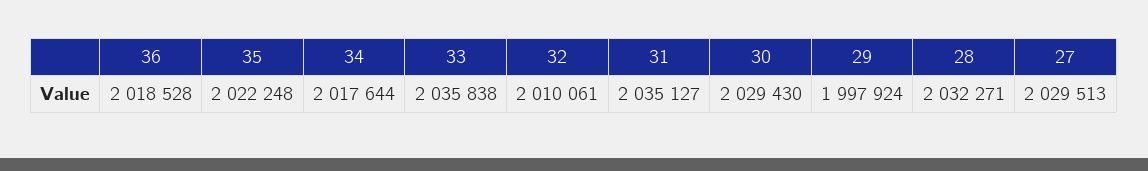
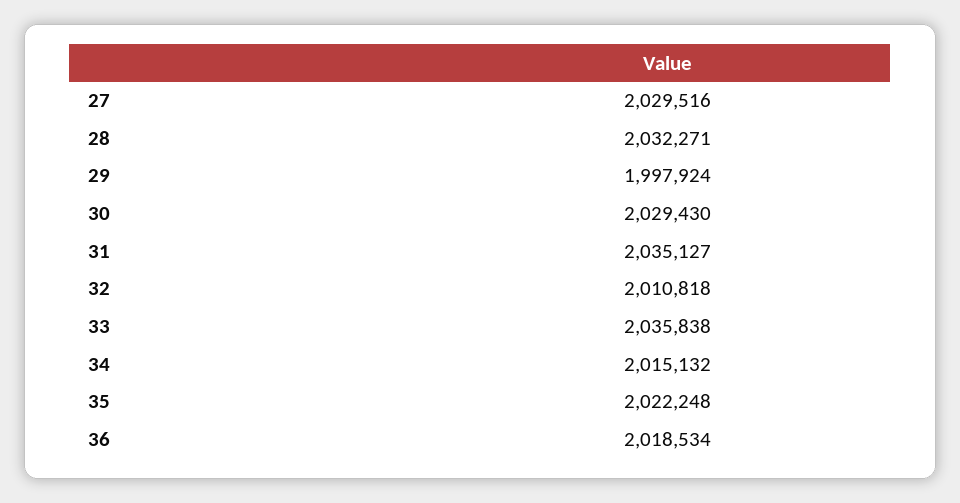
  {
-   "36": 2018528,
+   "36": 2018534,
    "35": 2022248,
-   "34": 2017644,
+   "34": 2015132,
    "33": 2035838,
-   "32": 2010061,
+   "32": 2010818,
    "31": 2035127,
    "30": 2029430,
    "29": 1997924,
    "28": 2032271,
-   "27": 2029513
+   "27": 2029516
  }

